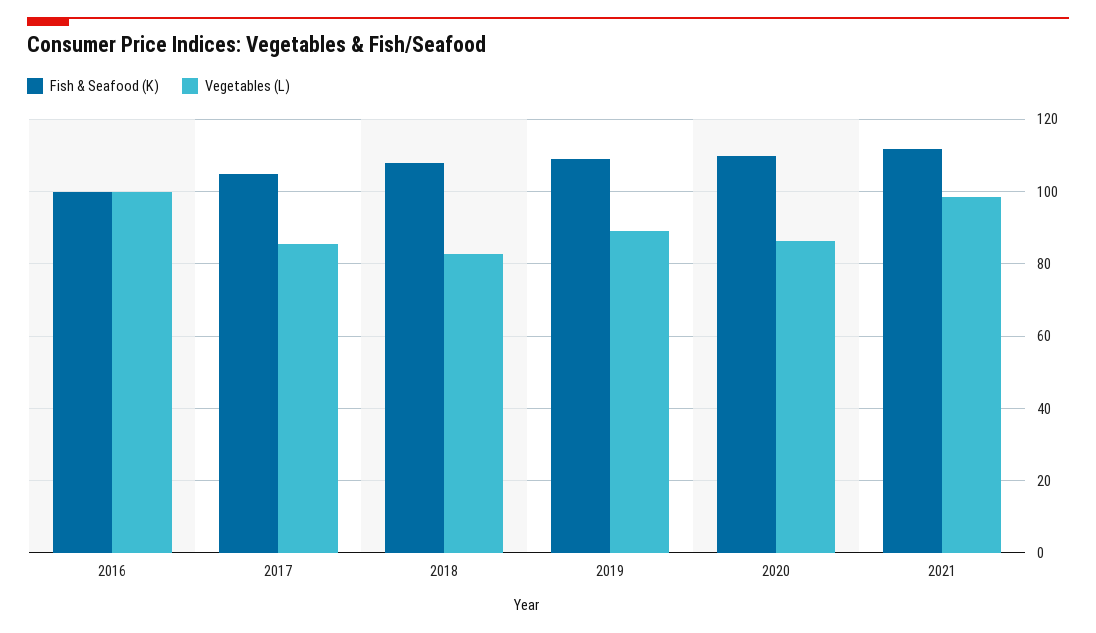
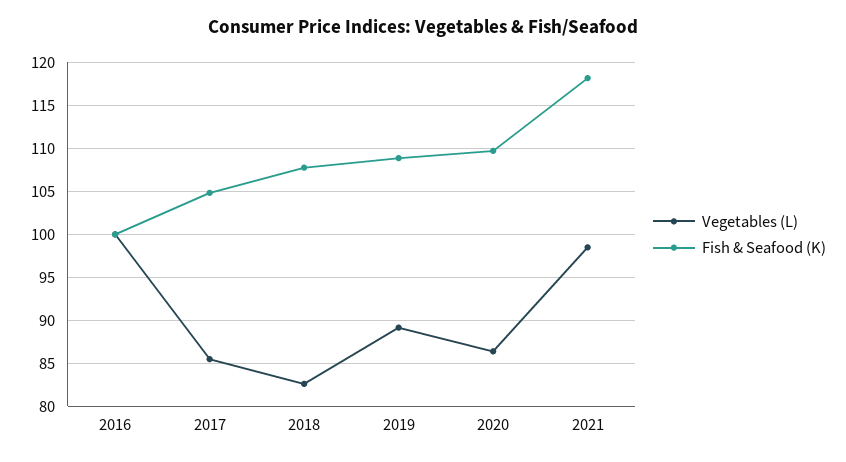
  {
    "Fish & Seafood (K)": {
      "2016": 100,
      "2017": 105,
      "2018": 108,
      "2019": 109,
      "2020": 110,
-     "2021": 112
+     "2021": 118
    },
    "Vegetables (L)": {
      "2016": 100,
      "2017": 85,
      "2018": 83,
      "2019": 89,
      "2020": 86,
      "2021": 98
    }
  }

